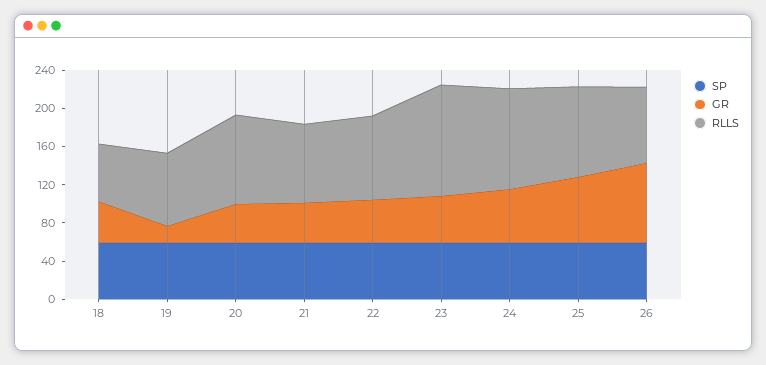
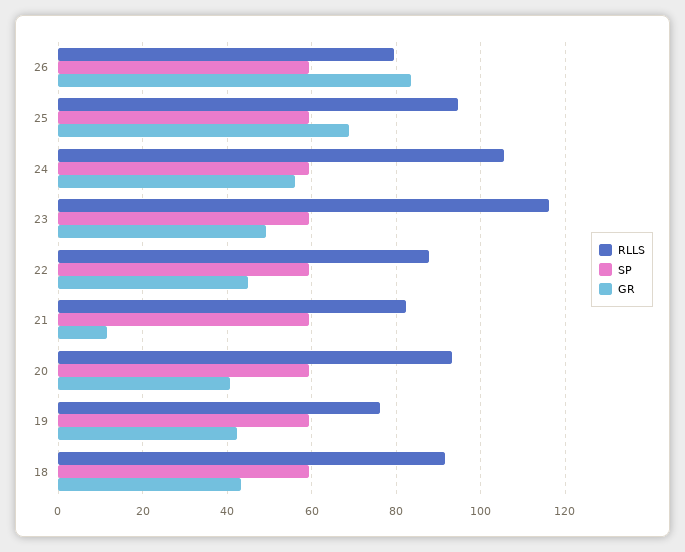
  {
    "SP": {
      "18": 60,
      "19": 60,
      "20": 60,
      "21": 60,
      "22": 60,
      "23": 60,
      "24": 60,
      "25": 60,
      "26": 60
    },
    "GR": {
      "18": 44,
-     "19": 20,
+     "19": 42,
      "20": 40,
-     "21": 40,
+     "21": 12,
      "22": 46,
      "23": 50,
      "24": 56,
      "25": 68,
      "26": 84
    },
    "RLLS": {
-     "18": 60,
+     "18": 92,
      "19": 76,
      "20": 94,
      "21": 82,
      "22": 88,
      "23": 116,
      "24": 106,
      "25": 94,
      "26": 80
    }
  }

